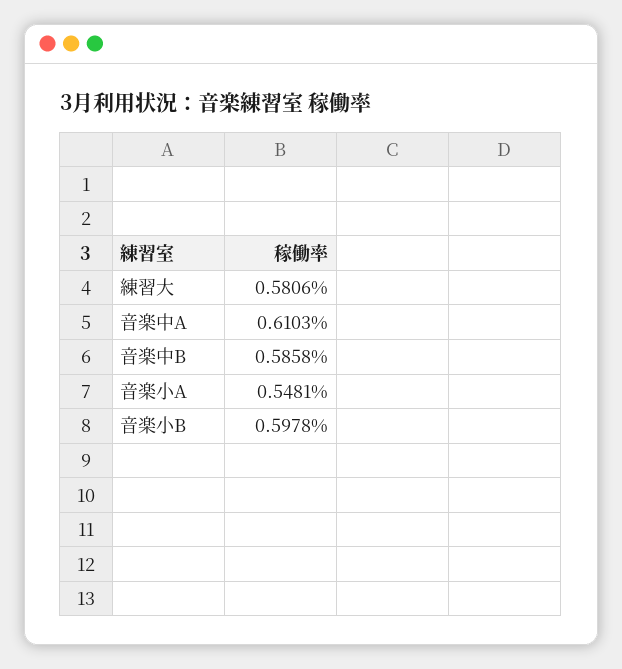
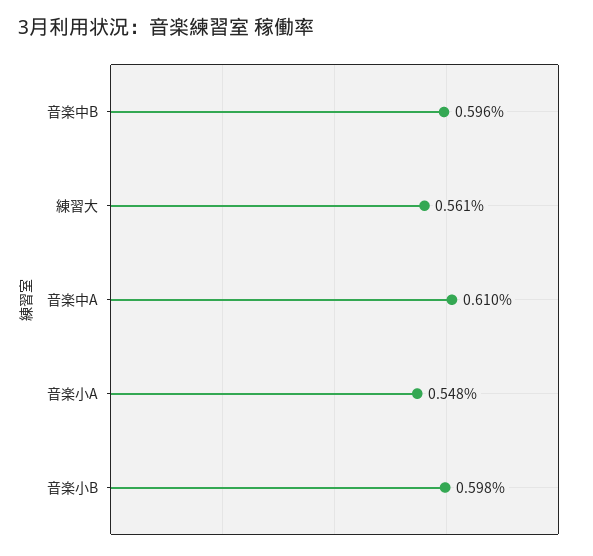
  {
-   "練習大": 0.5806,
+   "練習大": 0.561,
    "音楽中A": 0.6103,
-   "音楽中B": 0.5858,
+   "音楽中B": 0.596,
    "音楽小A": 0.5481,
    "音楽小B": 0.5978
  }

